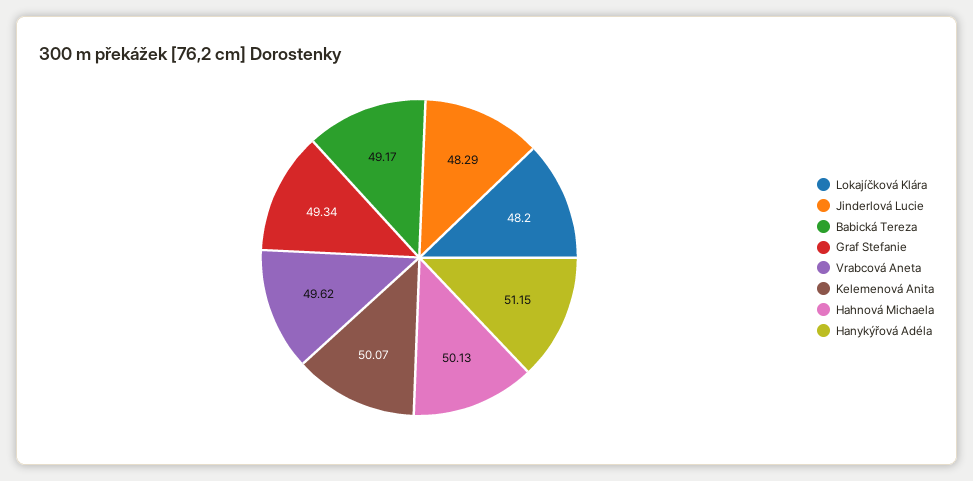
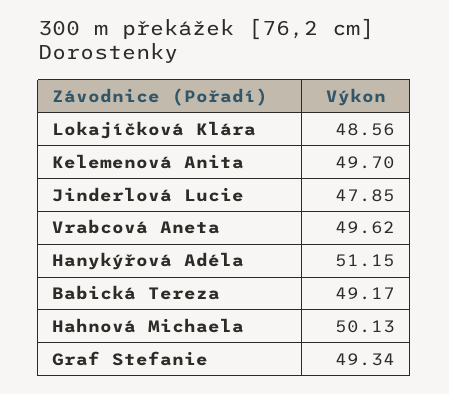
  {
-   "Lokajíčková Klára": 48.2,
+   "Lokajíčková Klára": 48.56,
-   "Jinderlová Lucie": 48.29,
+   "Jinderlová Lucie": 47.85,
    "Babická Tereza": 49.17,
    "Graf Stefanie": 49.34,
    "Vrabcová Aneta": 49.62,
-   "Kelemenová Anita": 50.07,
+   "Kelemenová Anita": 49.7,
    "Hahnová Michaela": 50.13,
    "Hanykýřová Adéla": 51.15
  }

